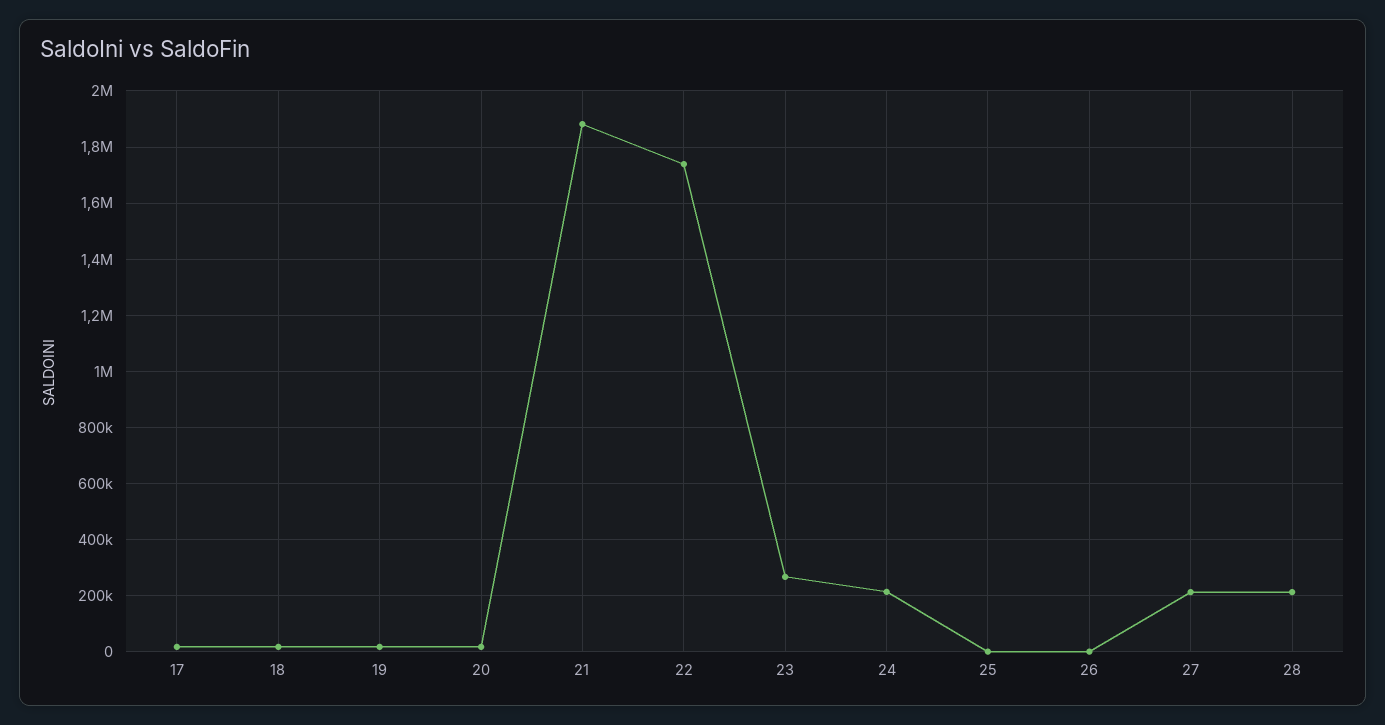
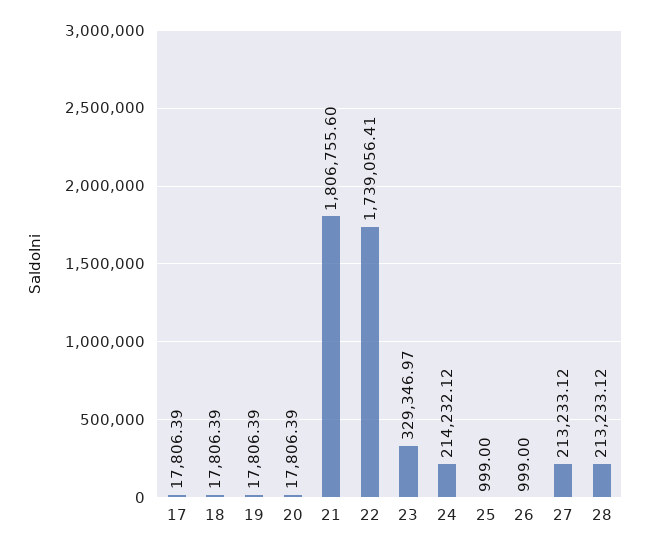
  {
    "17": 17806.39,
    "18": 17806.39,
    "19": 17806.39,
    "20": 17806.39,
-   "21": 1875000,
+   "21": 1806755.6,
    "22": 1739056.41,
-   "23": 275000,
+   "23": 329346.97,
    "24": 214232.12,
    "25": 999,
    "26": 999,
    "27": 213233.12,
    "28": 213233.12
  }

